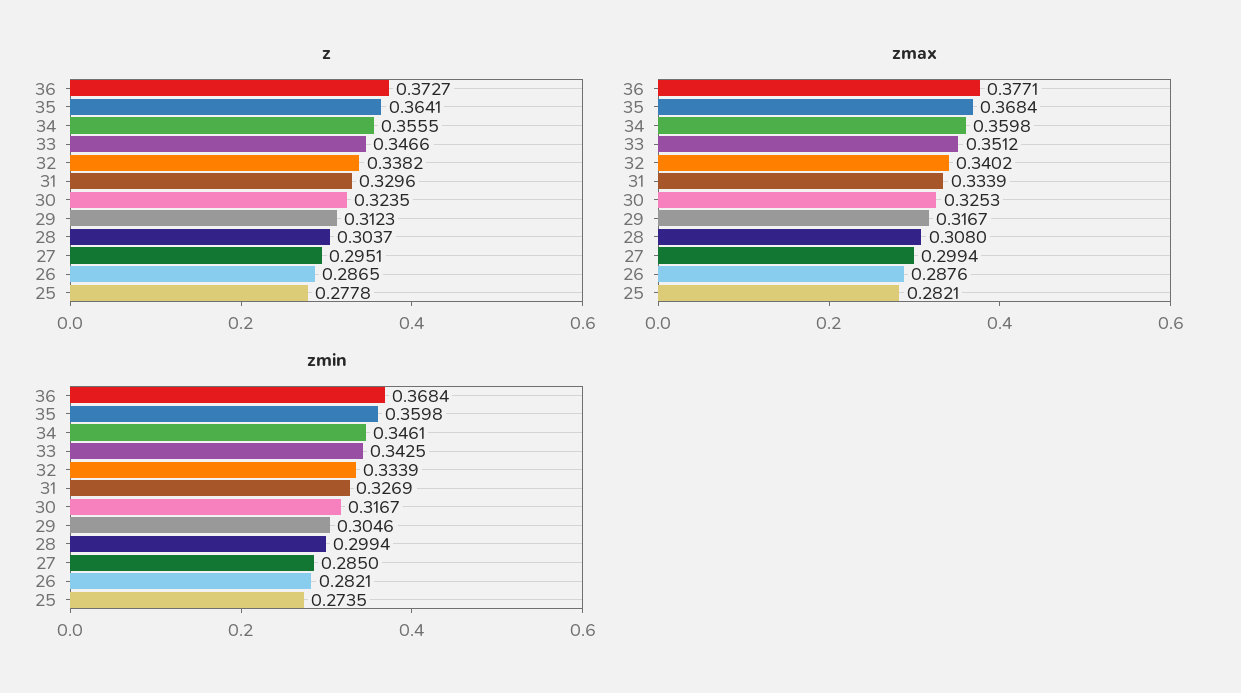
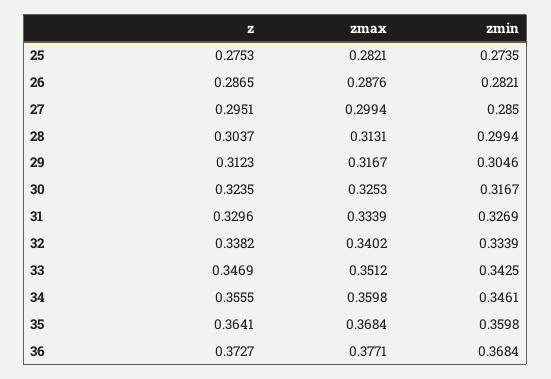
  {
    "z": {
      "36": 0.3727,
      "35": 0.3641,
      "34": 0.3555,
-     "33": 0.3466,
+     "33": 0.3469,
      "32": 0.3382,
      "31": 0.3296,
      "30": 0.3235,
      "29": 0.3123,
      "28": 0.3037,
      "27": 0.2951,
      "26": 0.2865,
-     "25": 0.2778
+     "25": 0.2753
    },
    "zmax": {
      "36": 0.3771,
      "35": 0.3684,
      "34": 0.3598,
      "33": 0.3512,
      "32": 0.3402,
      "31": 0.3339,
      "30": 0.3253,
      "29": 0.3167,
-     "28": 0.308,
+     "28": 0.3131,
      "27": 0.2994,
      "26": 0.2876,
      "25": 0.2821
    },
    "zmin": {
      "36": 0.3684,
      "35": 0.3598,
      "34": 0.3461,
      "33": 0.3425,
      "32": 0.3339,
      "31": 0.3269,
      "30": 0.3167,
      "29": 0.3046,
      "28": 0.2994,
      "27": 0.285,
      "26": 0.2821,
      "25": 0.2735
    }
  }

